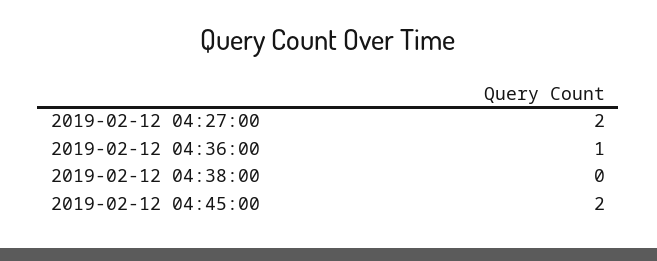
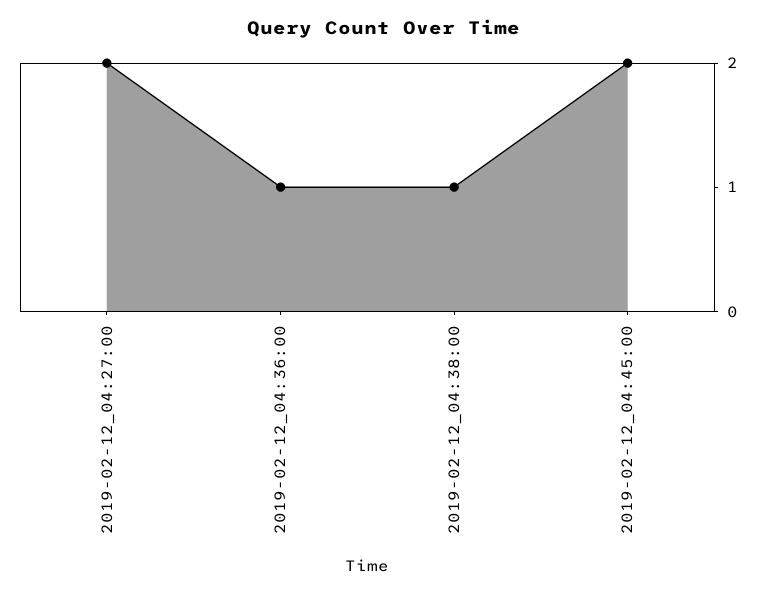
  {
    "2019-02-12 04:27:00": 2,
    "2019-02-12 04:36:00": 1,
-   "2019-02-12 04:38:00": 0,
+   "2019-02-12 04:38:00": 1,
    "2019-02-12 04:45:00": 2
  }

